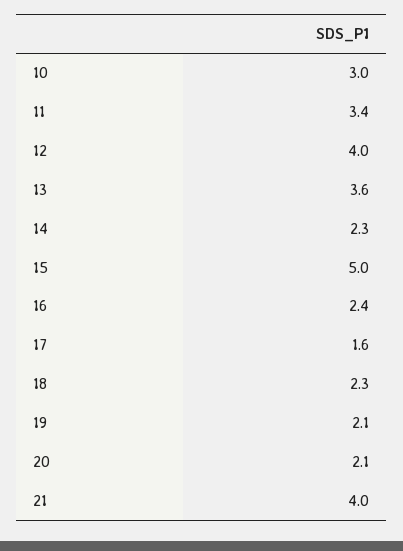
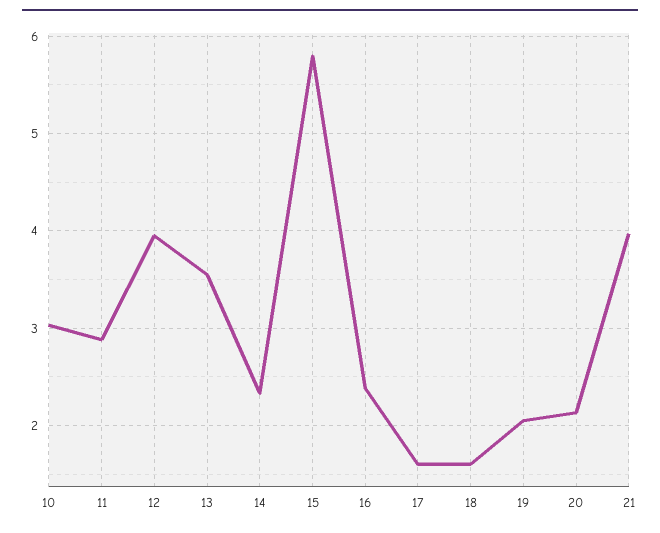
  {
    "10": 3,
-   "11": 3.4,
+   "11": 2.9,
    "12": 4,
    "13": 3.6,
    "14": 2.3,
-   "15": 5,
+   "15": 5.8,
    "16": 2.4,
    "17": 1.6,
-   "18": 2.3,
+   "18": 1.6,
    "19": 2.1,
    "20": 2.1,
    "21": 4
  }

